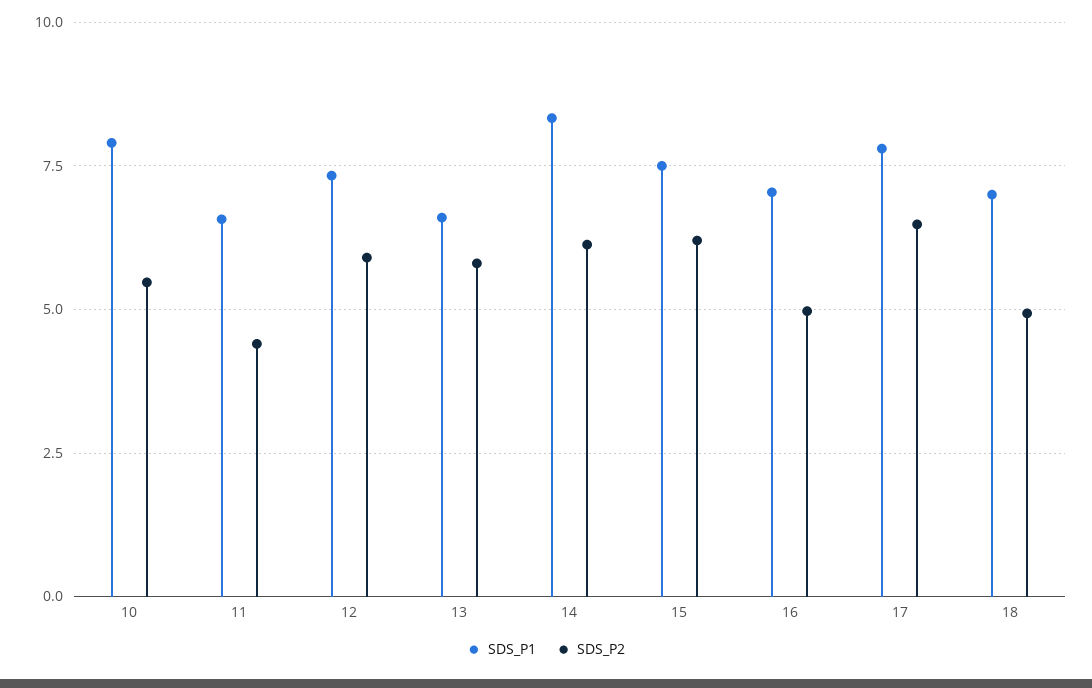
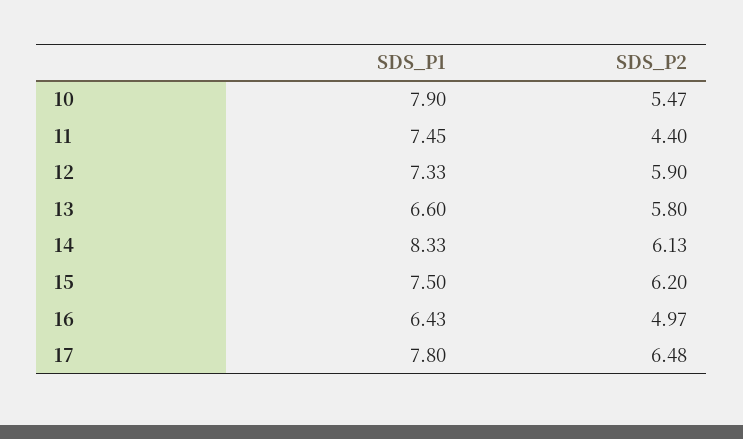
  {
    "SDS_P1": {
      "10": 7.9,
-     "11": 6.5,
+     "11": 7.45,
      "12": 7.33,
      "13": 6.6,
      "14": 8.33,
      "15": 7.5,
-     "16": 7,
+     "16": 6.43,
-     "17": 7.8,
+     "17": 7.8
-     "18": 7
    },
    "SDS_P2": {
      "10": 5.47,
      "11": 4.4,
      "12": 5.9,
      "13": 5.8,
      "14": 6.13,
      "15": 6.2,
      "16": 4.97,
-     "17": 6.48,
+     "17": 6.48
-     "18": 5
    }
  }

